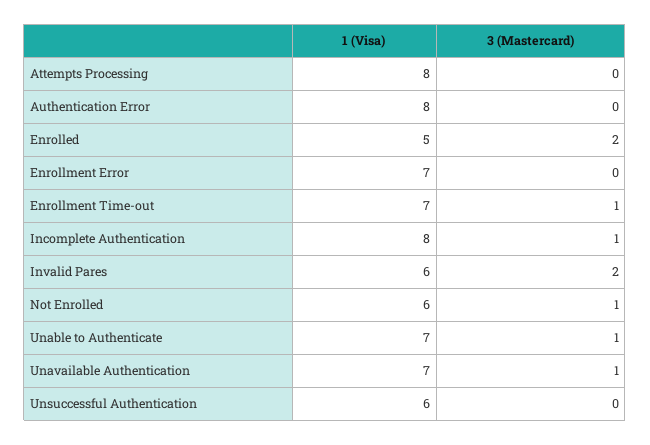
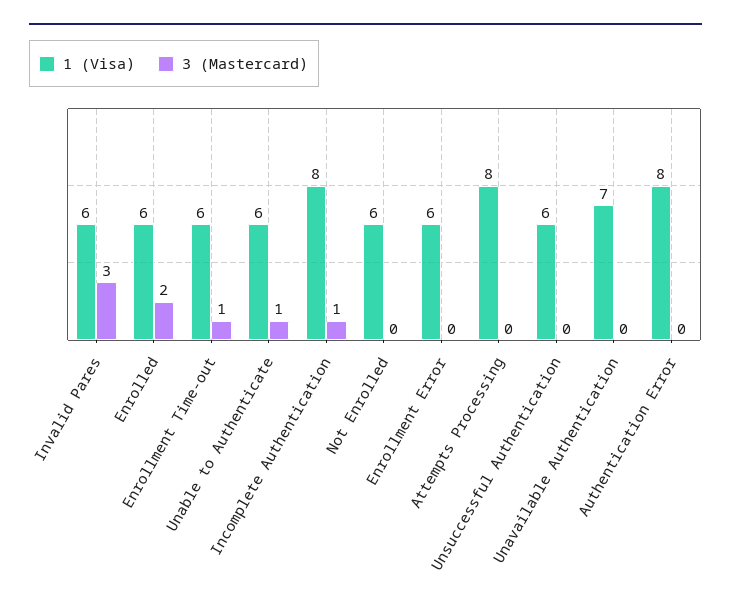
  {
    "1 (Visa)": {
      "Attempts Processing": 8,
      "Authentication Error": 8,
-     "Enrolled": 5,
+     "Enrolled": 6,
-     "Enrollment Error": 7,
+     "Enrollment Error": 6,
-     "Enrollment Time-out": 7,
+     "Enrollment Time-out": 6,
      "Incomplete Authentication": 8,
      "Invalid Pares": 6,
      "Not Enrolled": 6,
-     "Unable to Authenticate": 7,
+     "Unable to Authenticate": 6,
      "Unavailable Authentication": 7,
      "Unsuccessful Authentication": 6
    },
    "3 (Mastercard)": {
      "Attempts Processing": 0,
      "Authentication Error": 0,
      "Enrolled": 2,
      "Enrollment Error": 0,
      "Enrollment Time-out": 1,
      "Incomplete Authentication": 1,
-     "Invalid Pares": 2,
+     "Invalid Pares": 3,
-     "Not Enrolled": 1,
+     "Not Enrolled": 0,
      "Unable to Authenticate": 1,
-     "Unavailable Authentication": 1,
+     "Unavailable Authentication": 0,
      "Unsuccessful Authentication": 0
    }
  }

